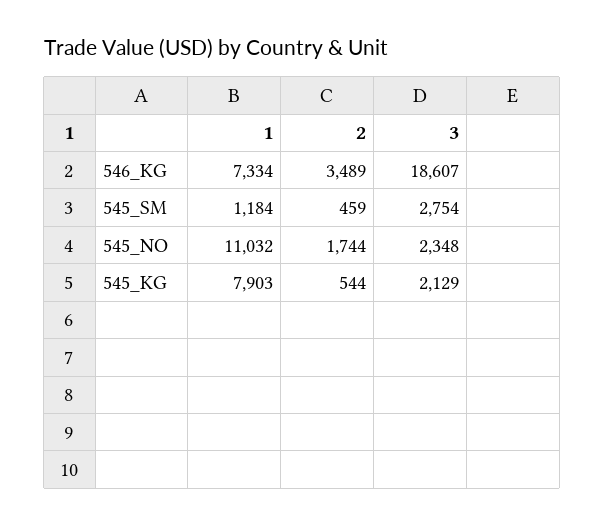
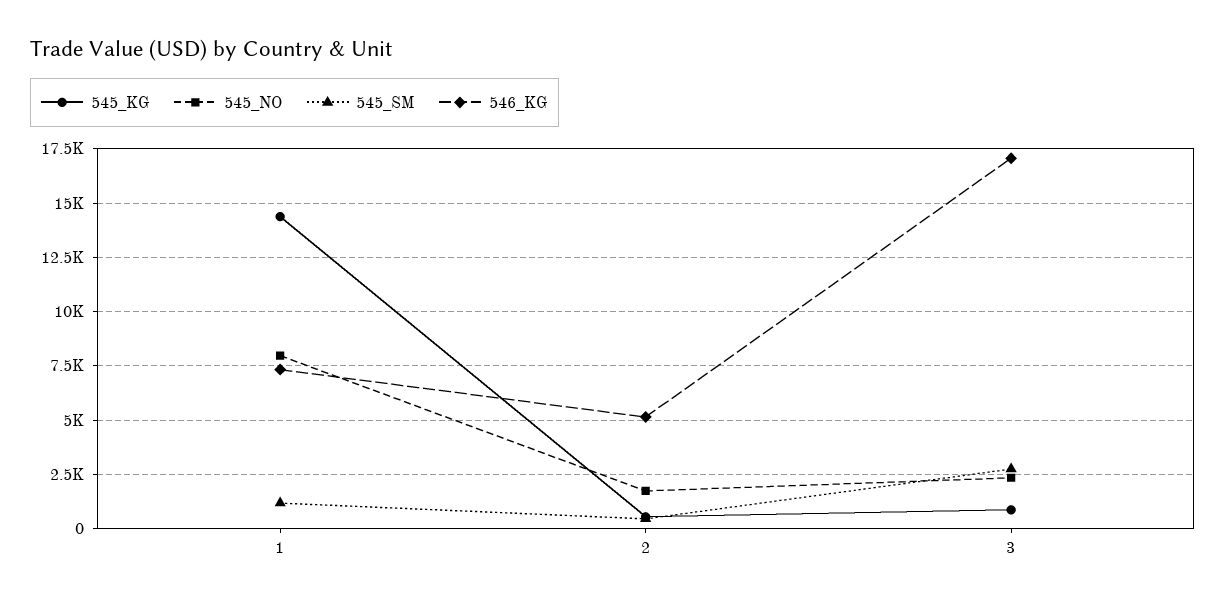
  {
    "546_KG": {
      "1": 7334,
-     "2": 3489,
+     "2": 5000,
-     "3": 18607
+     "3": 17000
    },
    "545_SM": {
      "1": 1184,
      "2": 459,
      "3": 2754
    },
    "545_NO": {
-     "1": 11032,
+     "1": 8000,
      "2": 1744,
      "3": 2348
    },
    "545_KG": {
-     "1": 7903,
+     "1": 14500,
      "2": 544,
-     "3": 2129
+     "3": 1000
    }
  }

